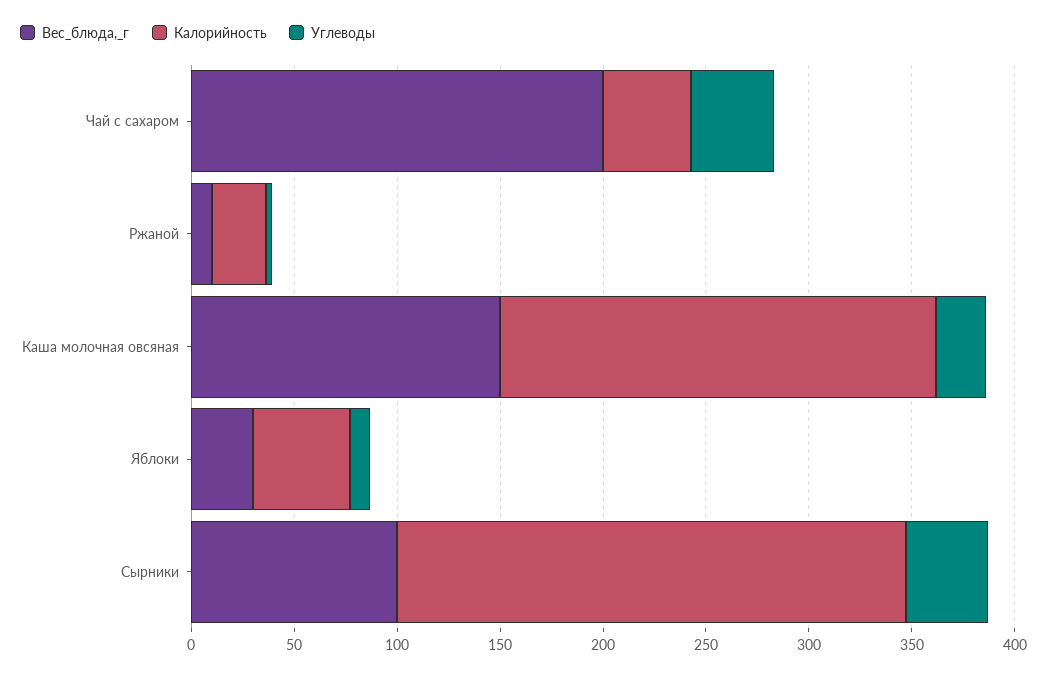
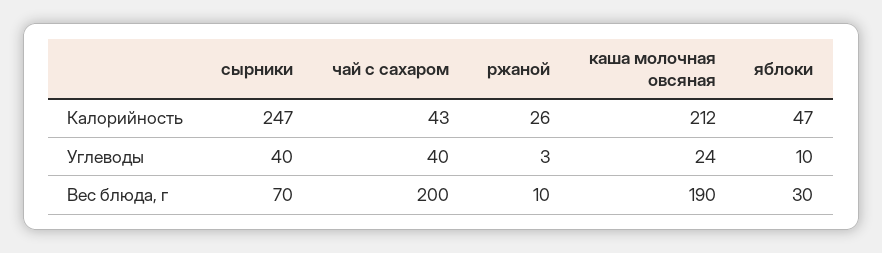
  {
    "Вес_блюда,_г": {
      "Чай с сахаром": 200,
      "Ржаной": 10,
-     "Каша молочная овсяная": 150,
+     "Каша молочная овсяная": 190,
      "Яблоки": 30,
-     "Сырники": 100
+     "Сырники": 70
    },
    "Калорийность": {
      "Чай с сахаром": 43,
      "Ржаной": 26,
      "Каша молочная овсяная": 212,
      "Яблоки": 47,
      "Сырники": 247
    },
    "Углеводы": {
      "Чай с сахаром": 40,
      "Ржаной": 3,
      "Каша молочная овсяная": 24,
      "Яблоки": 10,
      "Сырники": 40
    }
  }

